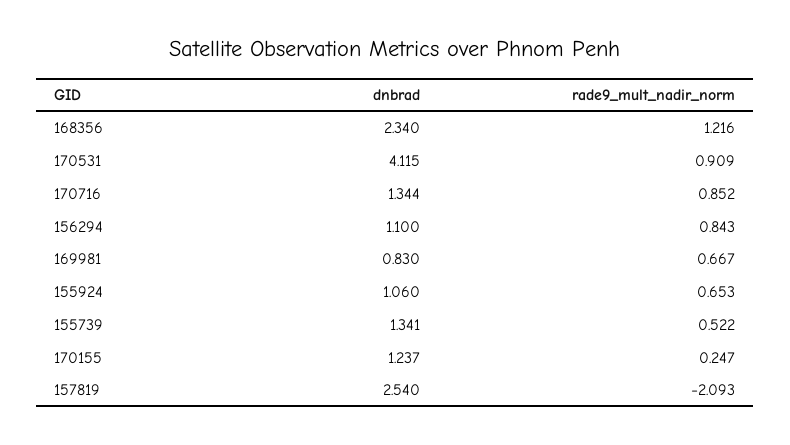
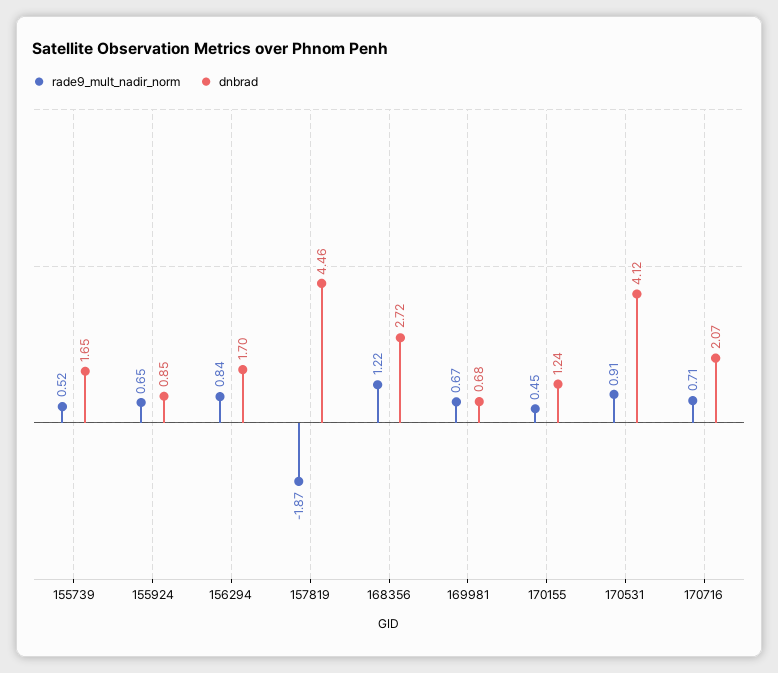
  {
    "dnbrad": {
-     "168356": 2.34,
+     "168356": 2.72,
      "170531": 4.115,
-     "170716": 1.344,
+     "170716": 2.07,
-     "156294": 1.1,
+     "156294": 1.7,
-     "169981": 0.83,
+     "169981": 0.68,
-     "155924": 1.06,
+     "155924": 0.85,
-     "155739": 1.341,
+     "155739": 1.65,
      "170155": 1.237,
-     "157819": 2.54
+     "157819": 4.46
    },
    "rade9_mult_nadir_norm": {
      "168356": 1.216,
      "170531": 0.909,
-     "170716": 0.852,
+     "170716": 0.71,
      "156294": 0.843,
      "169981": 0.667,
      "155924": 0.653,
      "155739": 0.522,
-     "170155": 0.247,
+     "170155": 0.45,
-     "157819": -2.093
+     "157819": -1.87
    }
  }

